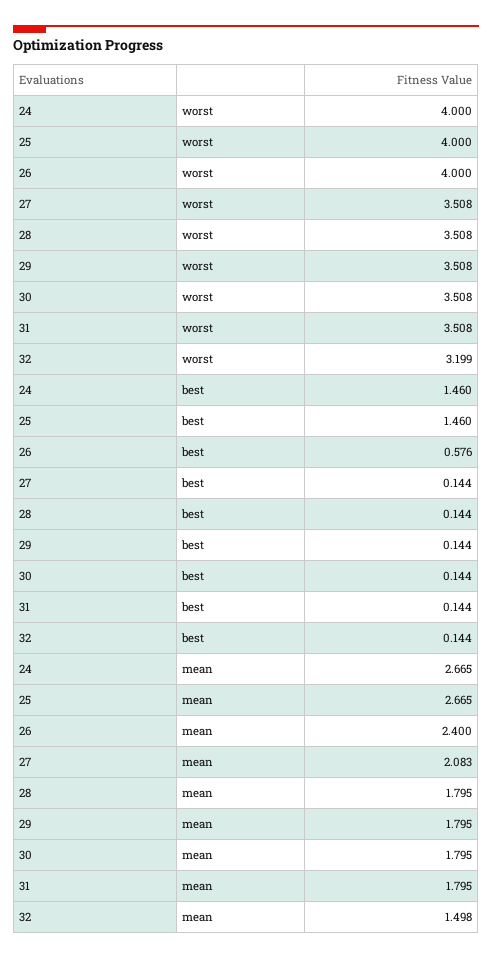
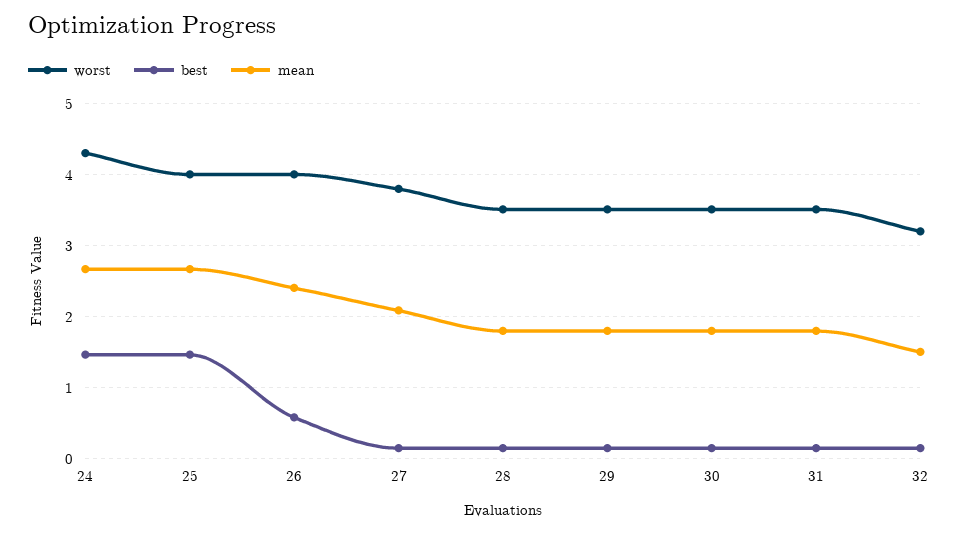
  {
    "worst": {
-     "24": 4,
+     "24": 4.3,
      "25": 4,
      "26": 4,
-     "27": 3.508,
+     "27": 3.8,
      "28": 3.508,
      "29": 3.508,
      "30": 3.508,
      "31": 3.508,
      "32": 3.199
    },
    "best": {
      "24": 1.46,
      "25": 1.46,
      "26": 0.576,
      "27": 0.144,
      "28": 0.144,
      "29": 0.144,
      "30": 0.144,
      "31": 0.144,
      "32": 0.144
    },
    "mean": {
      "24": 2.665,
      "25": 2.665,
      "26": 2.4,
      "27": 2.083,
      "28": 1.795,
      "29": 1.795,
      "30": 1.795,
      "31": 1.795,
      "32": 1.498
    }
  }

